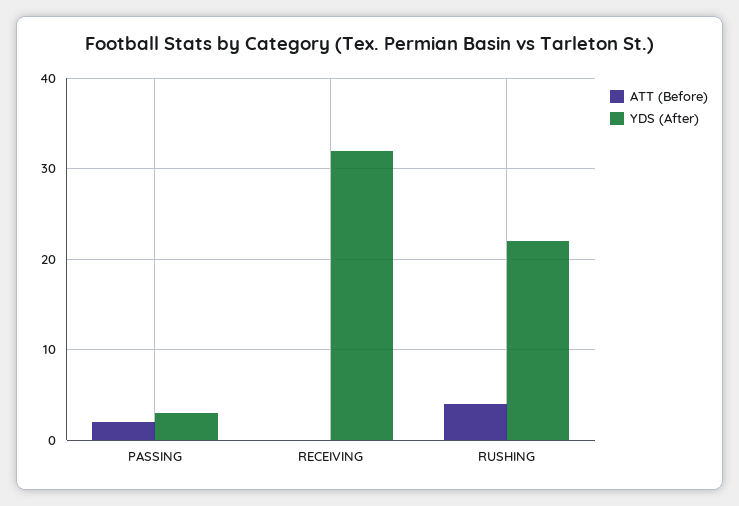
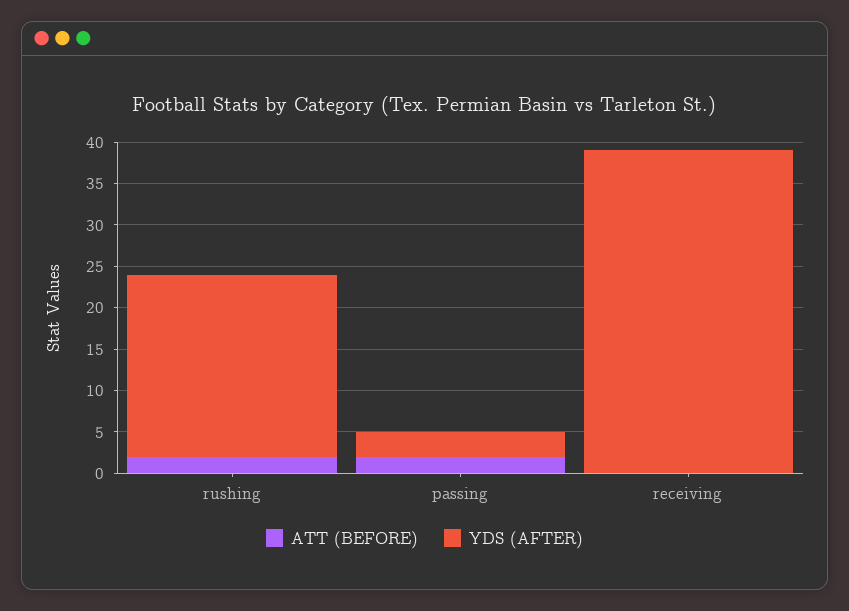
  {
    "ATT (Before)": {
      "PASSING": 2,
      "RECEIVING": 0,
-     "RUSHING": 4
+     "RUSHING": 2
    },
    "YDS (After)": {
      "PASSING": 3,
-     "RECEIVING": 32,
+     "RECEIVING": 39,
      "RUSHING": 22
    }
  }

